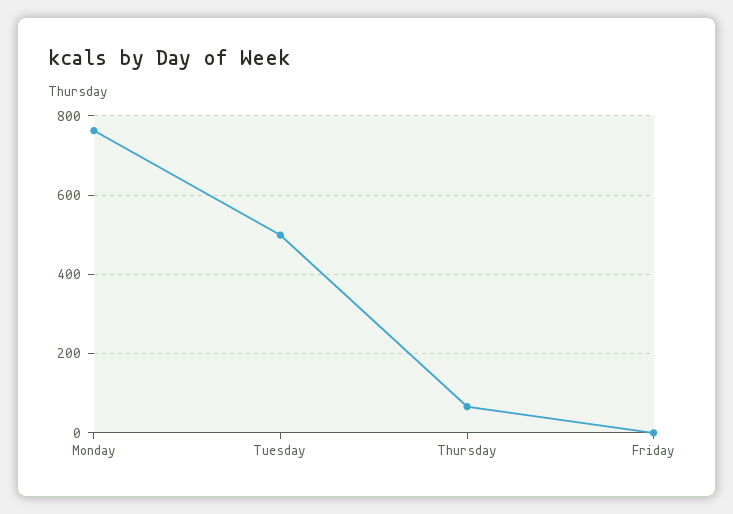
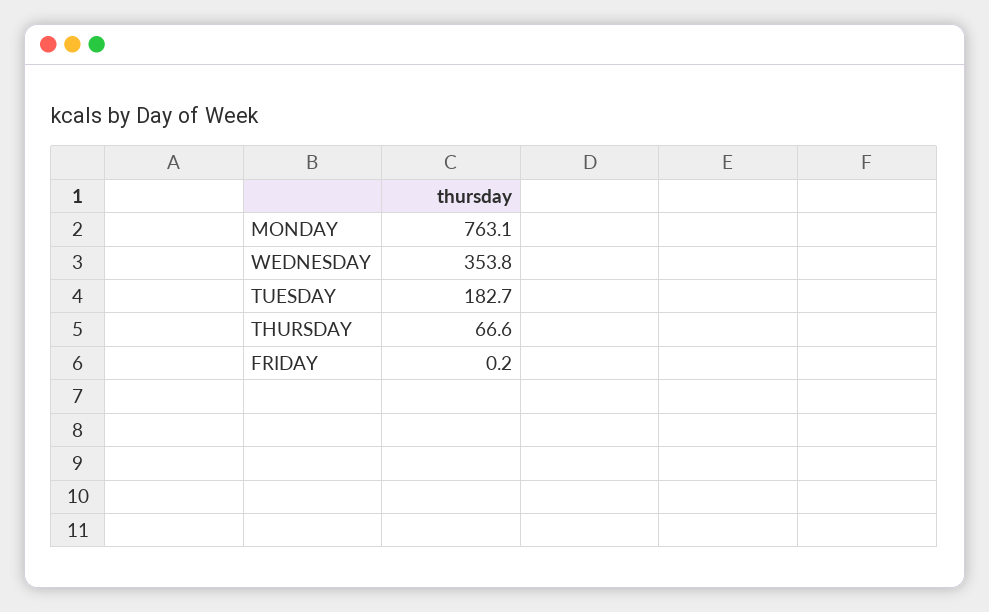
  {
    "Monday": 763.1,
-   "Tuesday": 500,
+   "Tuesday": 182.7,
    "Thursday": 66.6,
-   "Friday": 0.2
+   "Friday": 0.2,
+   "WEDNESDAY": 353.8
  }

